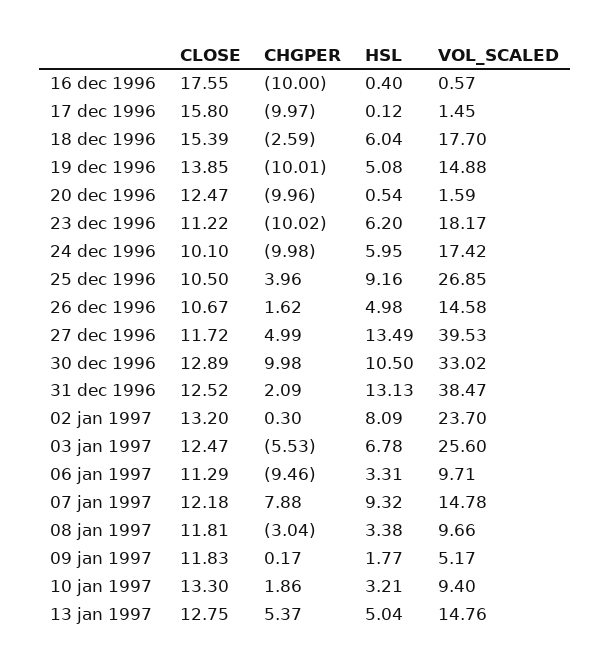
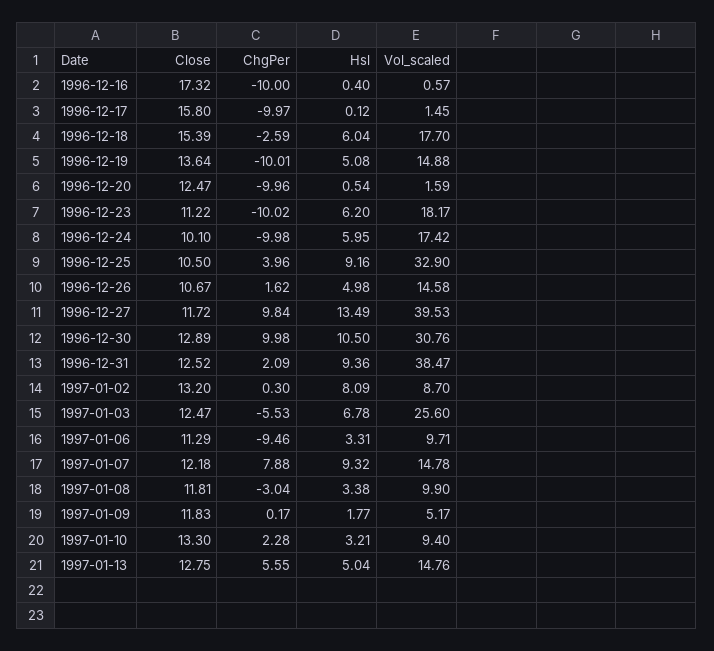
  {
    "CLOSE": {
-     "16 dec 1996": 17.55,
+     "16 dec 1996": 17.32,
      "17 dec 1996": 15.8,
      "18 dec 1996": 15.39,
-     "19 dec 1996": 13.85,
+     "19 dec 1996": 13.64,
      "20 dec 1996": 12.47,
      "23 dec 1996": 11.22,
      "24 dec 1996": 10.1,
      "25 dec 1996": 10.5,
      "26 dec 1996": 10.67,
      "27 dec 1996": 11.72,
      "30 dec 1996": 12.89,
      "31 dec 1996": 12.52,
      "02 jan 1997": 13.2,
      "03 jan 1997": 12.47,
      "06 jan 1997": 11.29,
      "07 jan 1997": 12.18,
      "08 jan 1997": 11.81,
      "09 jan 1997": 11.83,
      "10 jan 1997": 13.3,
      "13 jan 1997": 12.75
    },
    "CHGPER": {
      "16 dec 1996": -10,
      "17 dec 1996": -9.97,
      "18 dec 1996": -2.59,
      "19 dec 1996": -10.01,
      "20 dec 1996": -9.96,
      "23 dec 1996": -10.02,
      "24 dec 1996": -9.98,
      "25 dec 1996": 3.96,
      "26 dec 1996": 1.62,
-     "27 dec 1996": 4.99,
+     "27 dec 1996": 9.84,
      "30 dec 1996": 9.98,
      "31 dec 1996": 2.09,
      "02 jan 1997": 0.3,
      "03 jan 1997": -5.53,
      "06 jan 1997": -9.46,
      "07 jan 1997": 7.88,
      "08 jan 1997": -3.04,
      "09 jan 1997": 0.17,
-     "10 jan 1997": 1.86,
+     "10 jan 1997": 2.28,
-     "13 jan 1997": 5.37
+     "13 jan 1997": 5.55
    },
    "HSL": {
      "16 dec 1996": 0.4,
      "17 dec 1996": 0.12,
      "18 dec 1996": 6.04,
      "19 dec 1996": 5.08,
      "20 dec 1996": 0.54,
      "23 dec 1996": 6.2,
      "24 dec 1996": 5.95,
      "25 dec 1996": 9.16,
      "26 dec 1996": 4.98,
      "27 dec 1996": 13.49,
      "30 dec 1996": 10.5,
-     "31 dec 1996": 13.13,
+     "31 dec 1996": 9.36,
      "02 jan 1997": 8.09,
      "03 jan 1997": 6.78,
      "06 jan 1997": 3.31,
      "07 jan 1997": 9.32,
      "08 jan 1997": 3.38,
      "09 jan 1997": 1.77,
      "10 jan 1997": 3.21,
      "13 jan 1997": 5.04
    },
    "VOL_SCALED": {
      "16 dec 1996": 0.57,
      "17 dec 1996": 1.45,
      "18 dec 1996": 17.7,
      "19 dec 1996": 14.88,
      "20 dec 1996": 1.59,
      "23 dec 1996": 18.17,
      "24 dec 1996": 17.42,
-     "25 dec 1996": 26.85,
+     "25 dec 1996": 32.9,
      "26 dec 1996": 14.58,
      "27 dec 1996": 39.53,
-     "30 dec 1996": 33.02,
+     "30 dec 1996": 30.76,
      "31 dec 1996": 38.47,
-     "02 jan 1997": 23.7,
+     "02 jan 1997": 8.7,
      "03 jan 1997": 25.6,
      "06 jan 1997": 9.71,
      "07 jan 1997": 14.78,
-     "08 jan 1997": 9.66,
+     "08 jan 1997": 9.9,
      "09 jan 1997": 5.17,
      "10 jan 1997": 9.4,
      "13 jan 1997": 14.76
    }
  }

